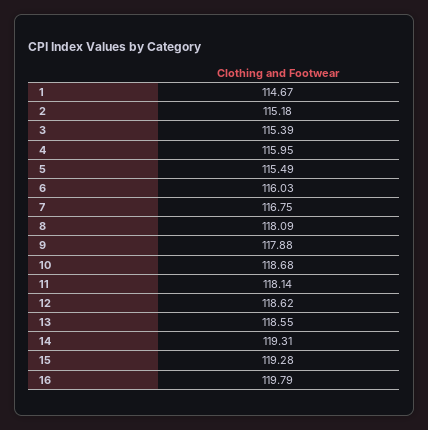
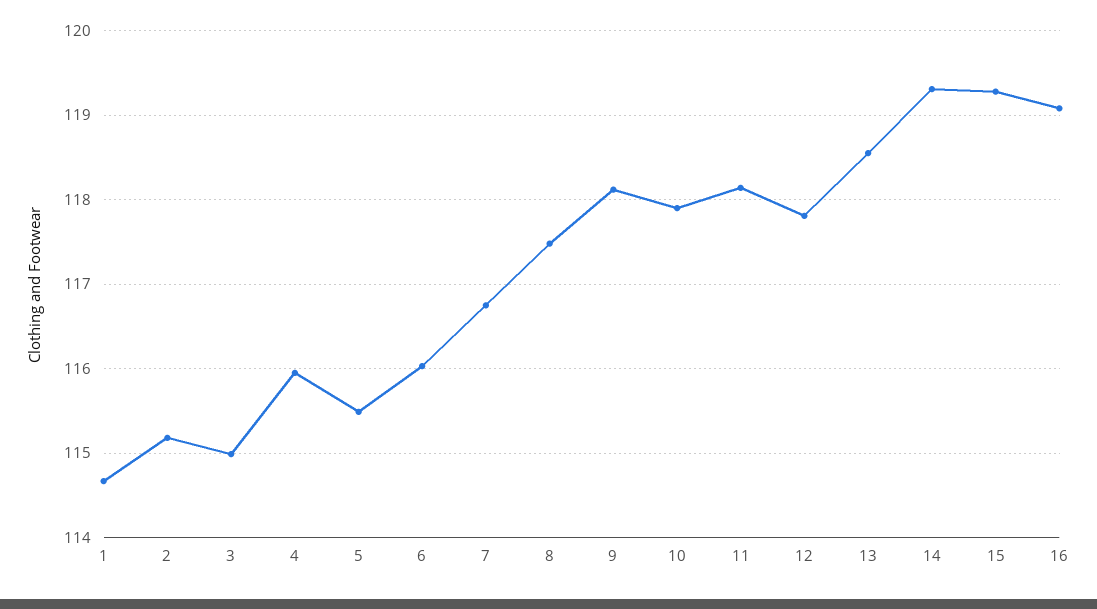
  {
    "1": 114.67,
    "2": 115.18,
-   "3": 115.39,
+   "3": 115,
    "4": 115.95,
    "5": 115.49,
    "6": 116.03,
    "7": 116.75,
-   "8": 118.09,
+   "8": 117.5,
-   "9": 117.88,
+   "9": 118.1,
-   "10": 118.68,
+   "10": 117.9,
    "11": 118.14,
-   "12": 118.62,
+   "12": 117.8,
    "13": 118.55,
    "14": 119.31,
    "15": 119.28,
-   "16": 119.79
+   "16": 119.1
  }

